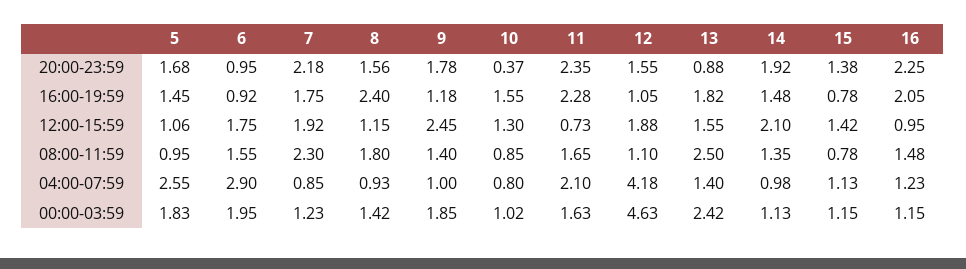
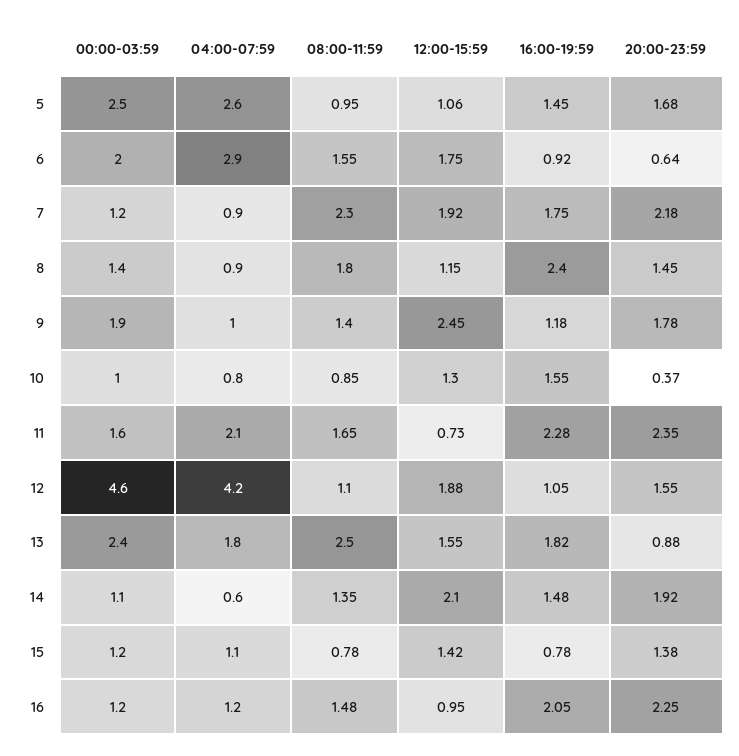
  {
    "5": {
      "20:00-23:59": 1.68,
      "16:00-19:59": 1.45,
      "12:00-15:59": 1.06,
      "08:00-11:59": 0.95,
      "04:00-07:59": 2.55,
-     "00:00-03:59": 1.83
+     "00:00-03:59": 2.5
    },
    "6": {
-     "20:00-23:59": 0.95,
+     "20:00-23:59": 0.64,
      "16:00-19:59": 0.92,
      "12:00-15:59": 1.75,
      "08:00-11:59": 1.55,
      "04:00-07:59": 2.9,
      "00:00-03:59": 1.95
    },
    "7": {
      "20:00-23:59": 2.18,
      "16:00-19:59": 1.75,
      "12:00-15:59": 1.92,
      "08:00-11:59": 2.3,
      "04:00-07:59": 0.85,
      "00:00-03:59": 1.23
    },
    "8": {
-     "20:00-23:59": 1.56,
+     "20:00-23:59": 1.45,
      "16:00-19:59": 2.4,
      "12:00-15:59": 1.15,
      "08:00-11:59": 1.8,
      "04:00-07:59": 0.93,
      "00:00-03:59": 1.42
    },
    "9": {
      "20:00-23:59": 1.78,
      "16:00-19:59": 1.18,
      "12:00-15:59": 2.45,
      "08:00-11:59": 1.4,
      "04:00-07:59": 1,
      "00:00-03:59": 1.85
    },
    "10": {
      "20:00-23:59": 0.37,
      "16:00-19:59": 1.55,
      "12:00-15:59": 1.3,
      "08:00-11:59": 0.85,
      "04:00-07:59": 0.8,
      "00:00-03:59": 1.02
    },
    "11": {
      "20:00-23:59": 2.35,
      "16:00-19:59": 2.28,
      "12:00-15:59": 0.73,
      "08:00-11:59": 1.65,
      "04:00-07:59": 2.1,
      "00:00-03:59": 1.63
    },
    "12": {
      "20:00-23:59": 1.55,
      "16:00-19:59": 1.05,
      "12:00-15:59": 1.88,
      "08:00-11:59": 1.1,
      "04:00-07:59": 4.18,
      "00:00-03:59": 4.63
    },
    "13": {
      "20:00-23:59": 0.88,
      "16:00-19:59": 1.82,
      "12:00-15:59": 1.55,
      "08:00-11:59": 2.5,
-     "04:00-07:59": 1.4,
+     "04:00-07:59": 1.8,
      "00:00-03:59": 2.42
    },
    "14": {
      "20:00-23:59": 1.92,
      "16:00-19:59": 1.48,
      "12:00-15:59": 2.1,
      "08:00-11:59": 1.35,
-     "04:00-07:59": 0.98,
+     "04:00-07:59": 0.6,
      "00:00-03:59": 1.13
    },
    "15": {
      "20:00-23:59": 1.38,
      "16:00-19:59": 0.78,
      "12:00-15:59": 1.42,
      "08:00-11:59": 0.78,
      "04:00-07:59": 1.13,
      "00:00-03:59": 1.15
    },
    "16": {
      "20:00-23:59": 2.25,
      "16:00-19:59": 2.05,
      "12:00-15:59": 0.95,
      "08:00-11:59": 1.48,
      "04:00-07:59": 1.23,
      "00:00-03:59": 1.15
    }
  }

